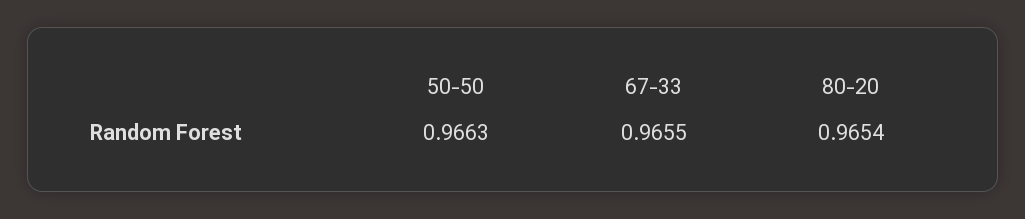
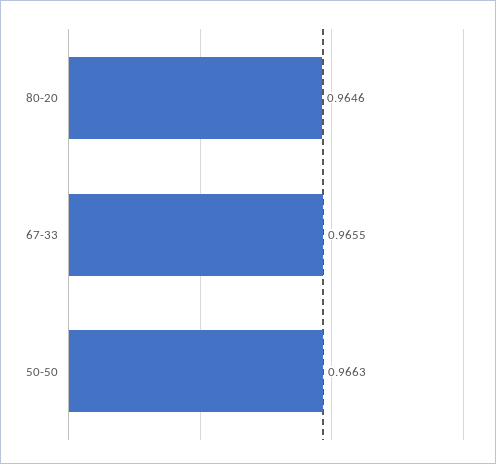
  {
    "50-50": 0.9663,
    "67-33": 0.9655,
-   "80-20": 0.9654
+   "80-20": 0.9646
  }

